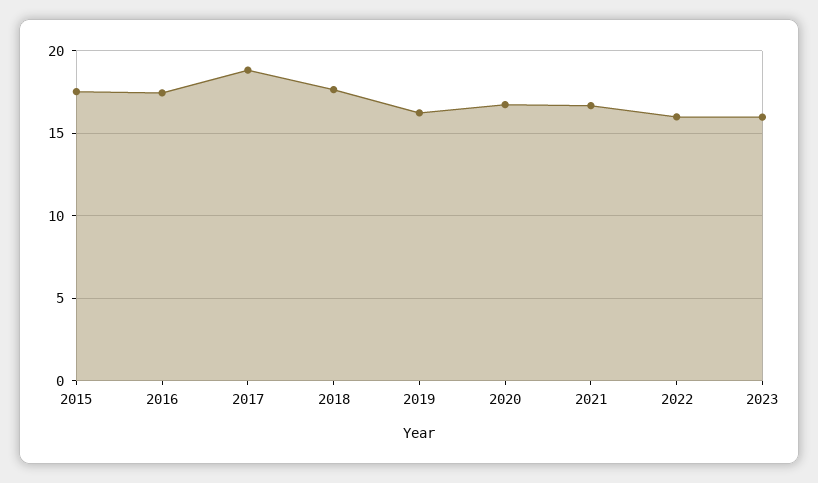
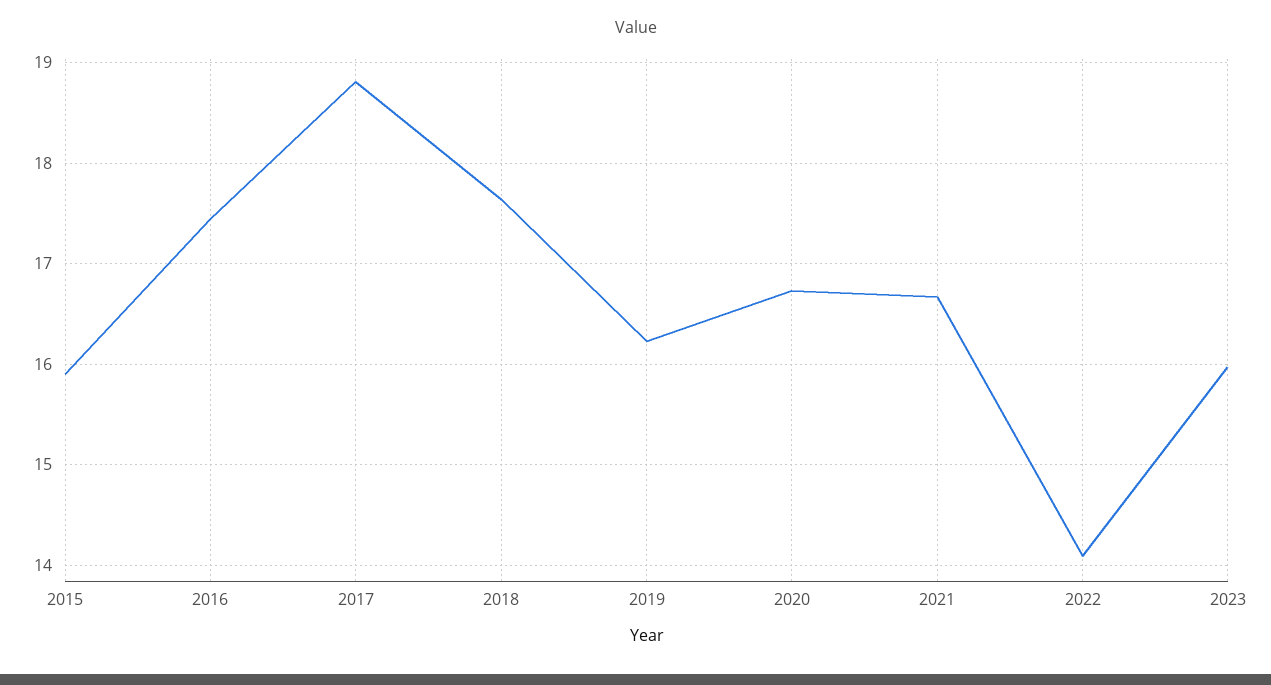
  {
-   "2015": 17.5,
+   "2015": 15.9,
    "2016": 17.4,
    "2017": 18.8,
    "2018": 17.6,
    "2019": 16.2,
    "2020": 16.7,
    "2021": 16.7,
-   "2022": 16,
+   "2022": 14.1,
    "2023": 16
  }

